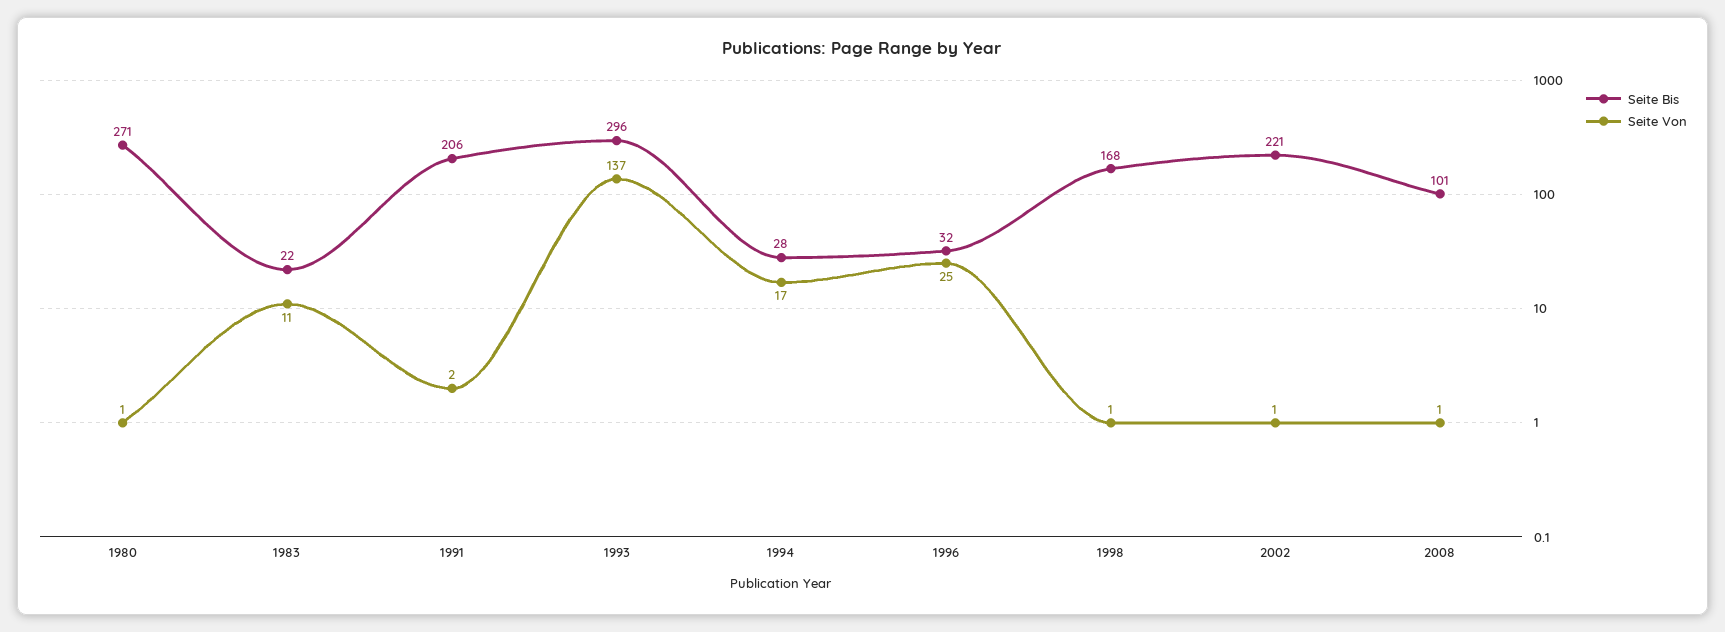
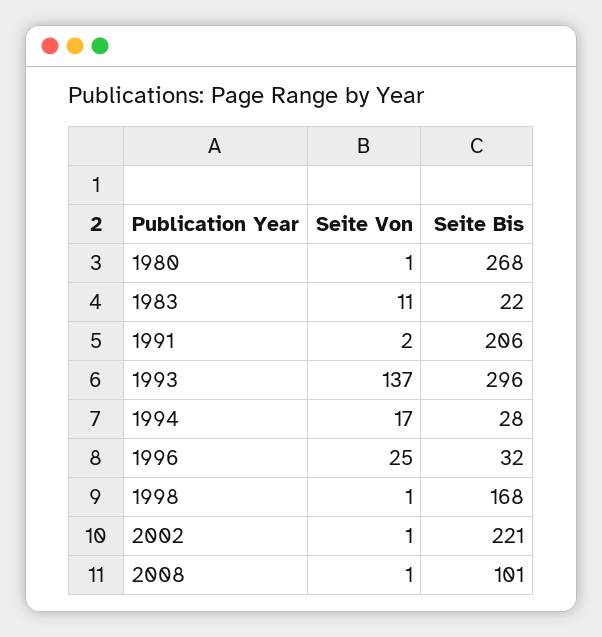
  {
    "Seite Bis": {
-     "1980": 271,
+     "1980": 268,
      "1983": 22,
      "1991": 206,
      "1993": 296,
      "1994": 28,
      "1996": 32,
      "1998": 168,
      "2002": 221,
      "2008": 101
    },
    "Seite Von": {
      "1980": 1,
      "1983": 11,
      "1991": 2,
      "1993": 137,
      "1994": 17,
      "1996": 25,
      "1998": 1,
      "2002": 1,
      "2008": 1
    }
  }

